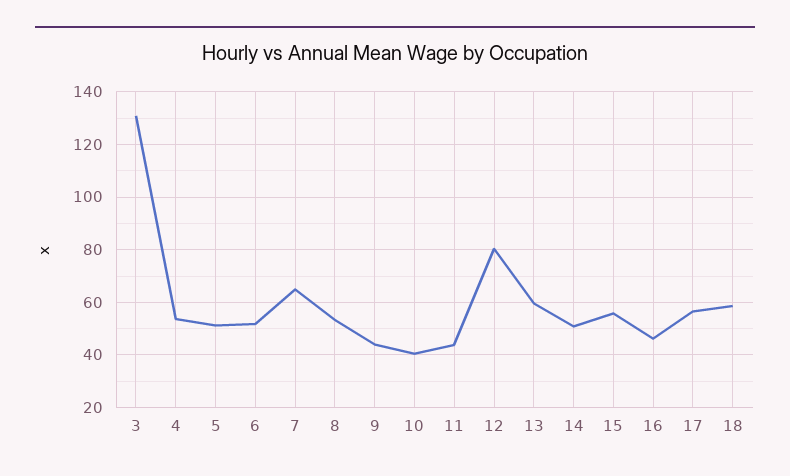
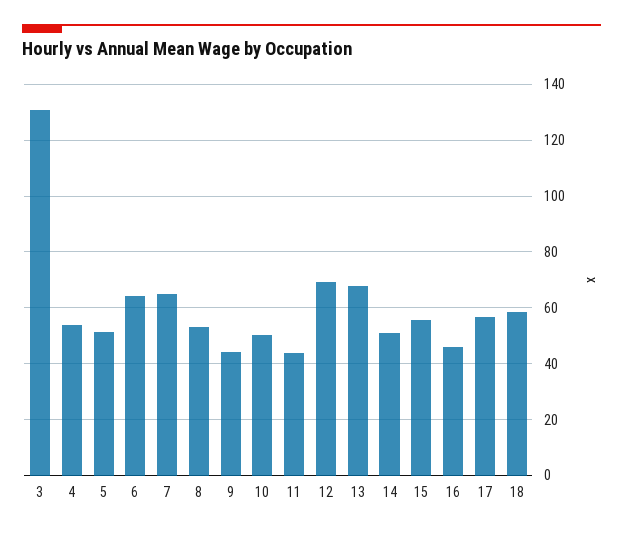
  {
    "3": 130,
    "4": 52.5,
    "5": 52.5,
-   "6": 52.5,
+   "6": 65,
    "7": 65,
    "8": 52.5,
    "9": 45,
-   "10": 40,
+   "10": 50,
    "11": 45,
-   "12": 80,
+   "12": 70,
-   "13": 60,
+   "13": 67.5,
    "14": 50,
    "15": 55,
    "16": 45,
    "17": 57.5,
    "18": 57.5
  }

